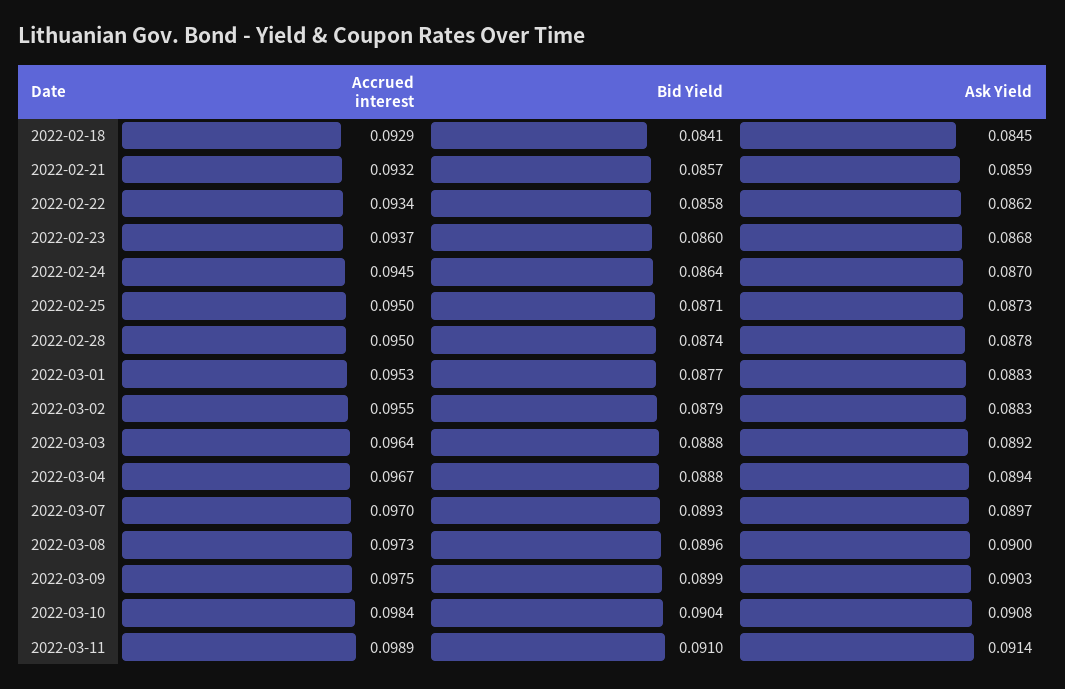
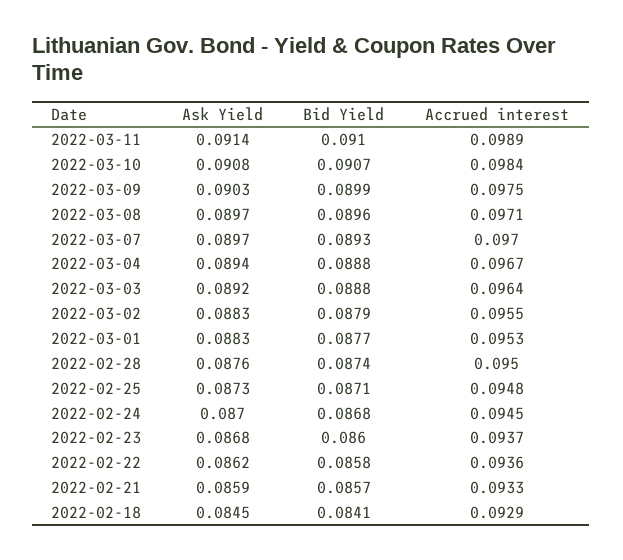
  {
    "Accrued interest": {
      "2022-02-18": 0.0929,
-     "2022-02-21": 0.0932,
+     "2022-02-21": 0.0933,
-     "2022-02-22": 0.0934,
+     "2022-02-22": 0.0936,
      "2022-02-23": 0.0937,
      "2022-02-24": 0.0945,
-     "2022-02-25": 0.095,
+     "2022-02-25": 0.0948,
      "2022-02-28": 0.095,
      "2022-03-01": 0.0953,
      "2022-03-02": 0.0955,
      "2022-03-03": 0.0964,
      "2022-03-04": 0.0967,
      "2022-03-07": 0.097,
-     "2022-03-08": 0.0973,
+     "2022-03-08": 0.0971,
      "2022-03-09": 0.0975,
      "2022-03-10": 0.0984,
      "2022-03-11": 0.0989
    },
    "Bid Yield": {
      "2022-02-18": 0.0841,
      "2022-02-21": 0.0857,
      "2022-02-22": 0.0858,
      "2022-02-23": 0.086,
-     "2022-02-24": 0.0864,
+     "2022-02-24": 0.0868,
      "2022-02-25": 0.0871,
      "2022-02-28": 0.0874,
      "2022-03-01": 0.0877,
      "2022-03-02": 0.0879,
      "2022-03-03": 0.0888,
      "2022-03-04": 0.0888,
      "2022-03-07": 0.0893,
      "2022-03-08": 0.0896,
      "2022-03-09": 0.0899,
-     "2022-03-10": 0.0904,
+     "2022-03-10": 0.0907,
      "2022-03-11": 0.091
    },
    "Ask Yield": {
      "2022-02-18": 0.0845,
      "2022-02-21": 0.0859,
      "2022-02-22": 0.0862,
      "2022-02-23": 0.0868,
      "2022-02-24": 0.087,
      "2022-02-25": 0.0873,
-     "2022-02-28": 0.0878,
+     "2022-02-28": 0.0876,
      "2022-03-01": 0.0883,
      "2022-03-02": 0.0883,
      "2022-03-03": 0.0892,
      "2022-03-04": 0.0894,
      "2022-03-07": 0.0897,
-     "2022-03-08": 0.09,
+     "2022-03-08": 0.0897,
      "2022-03-09": 0.0903,
      "2022-03-10": 0.0908,
      "2022-03-11": 0.0914
    }
  }

